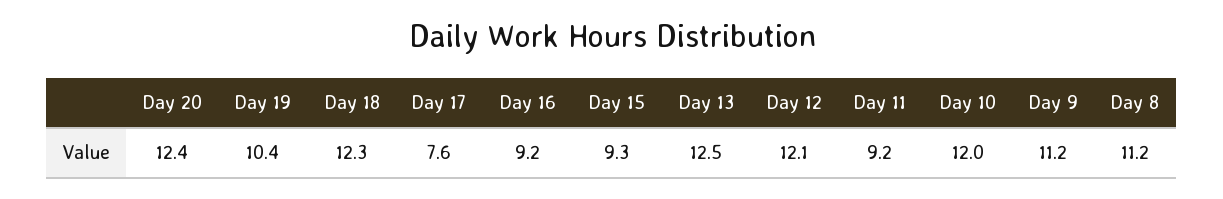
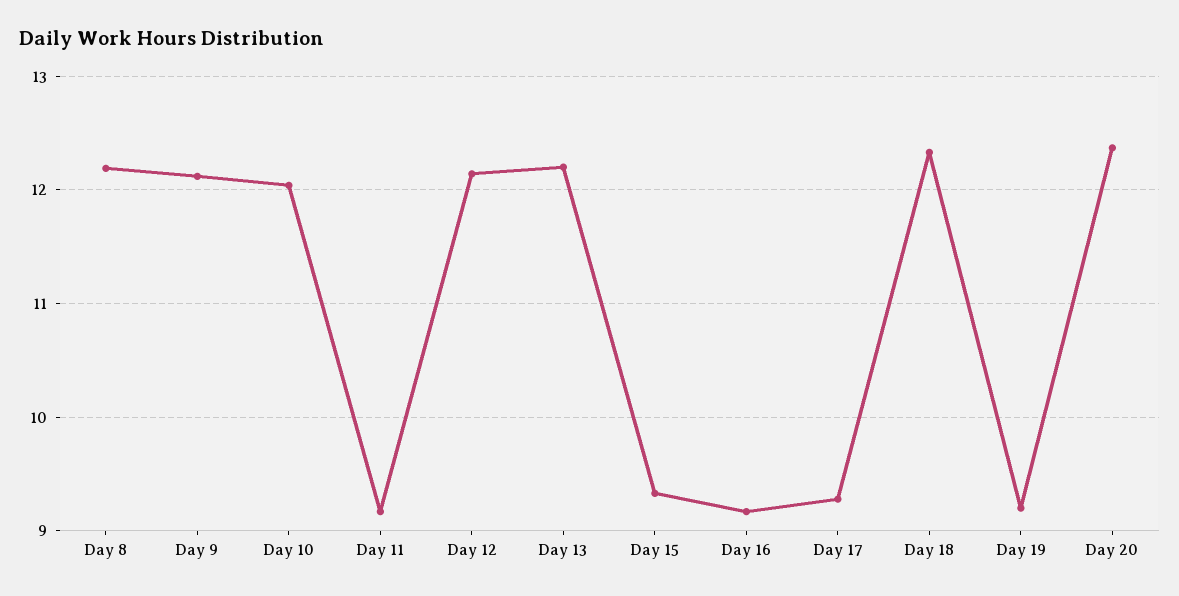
  {
    "Day 20": 12.4,
-   "Day 19": 10.4,
+   "Day 19": 9.2,
    "Day 18": 12.3,
-   "Day 17": 7.6,
+   "Day 17": 9.3,
    "Day 16": 9.2,
    "Day 15": 9.3,
-   "Day 13": 12.5,
+   "Day 13": 12.2,
    "Day 12": 12.1,
    "Day 11": 9.2,
    "Day 10": 12,
-   "Day 9": 11.2,
+   "Day 9": 12.1,
-   "Day 8": 11.2
+   "Day 8": 12.2
  }

